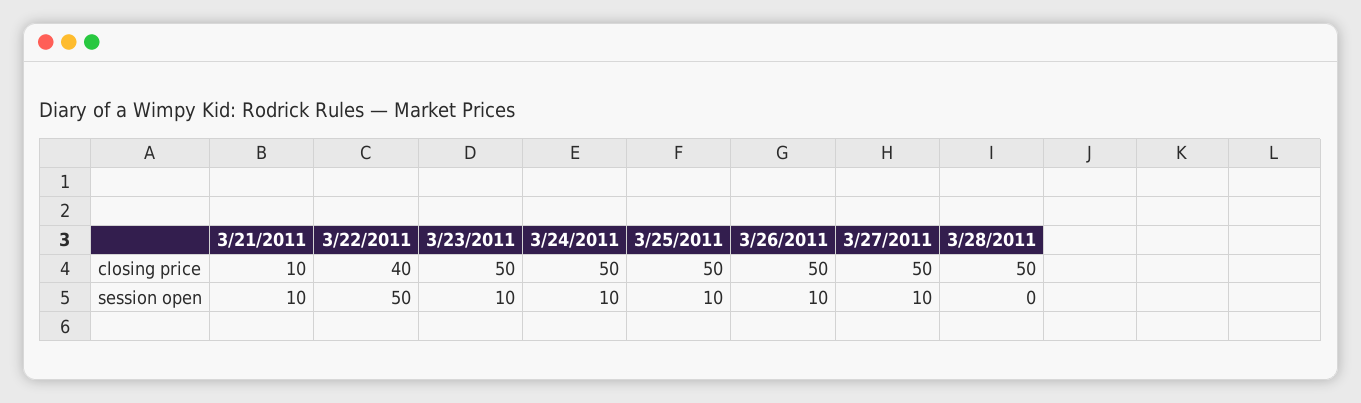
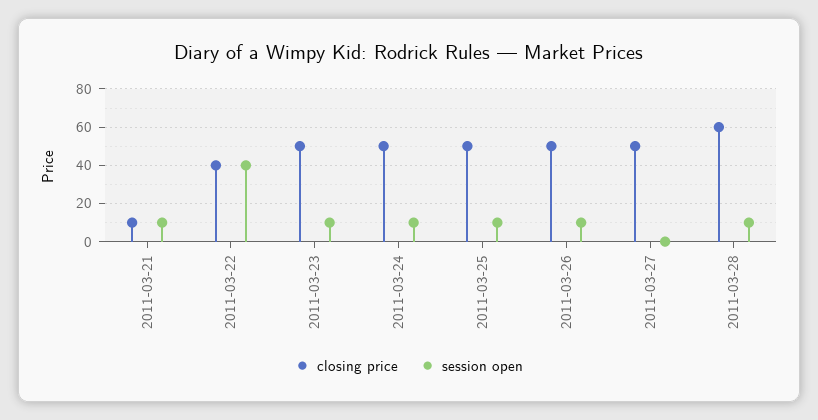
  {
    "closing price": {
      "3/21/2011": 10,
      "3/22/2011": 40,
      "3/23/2011": 50,
      "3/24/2011": 50,
      "3/25/2011": 50,
      "3/26/2011": 50,
      "3/27/2011": 50,
-     "3/28/2011": 50
+     "3/28/2011": 60
    },
    "session open": {
      "3/21/2011": 10,
-     "3/22/2011": 50,
+     "3/22/2011": 40,
      "3/23/2011": 10,
      "3/24/2011": 10,
      "3/25/2011": 10,
      "3/26/2011": 10,
-     "3/27/2011": 10,
+     "3/27/2011": 0,
-     "3/28/2011": 0
+     "3/28/2011": 10
    }
  }

